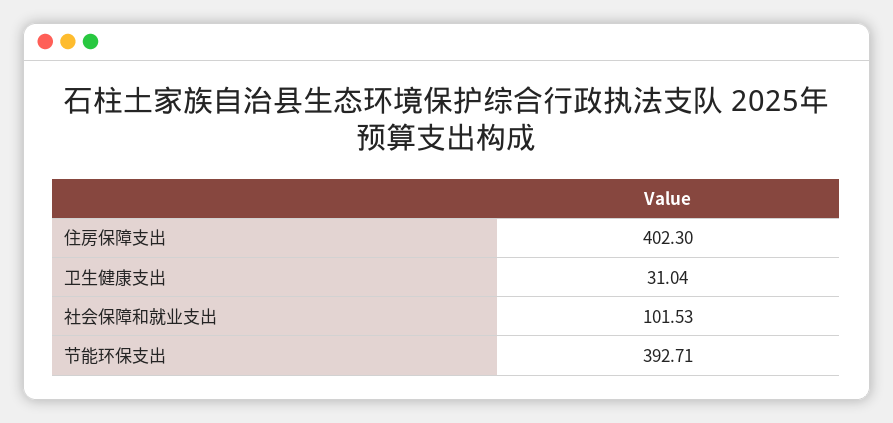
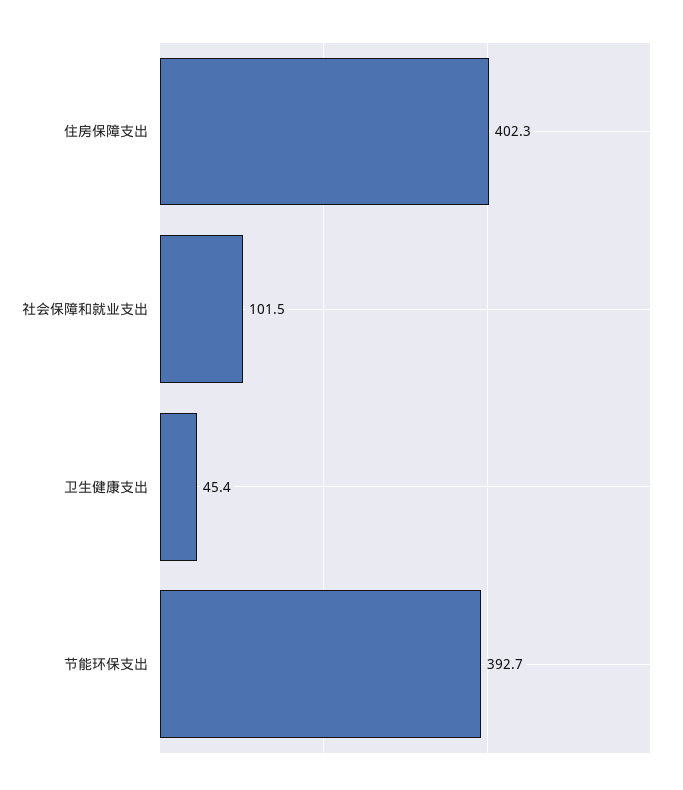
  {
    "住房保障支出": 402.3,
-   "卫生健康支出": 31.04,
+   "卫生健康支出": 45.4,
    "社会保障和就业支出": 101.53,
    "节能环保支出": 392.71
  }

